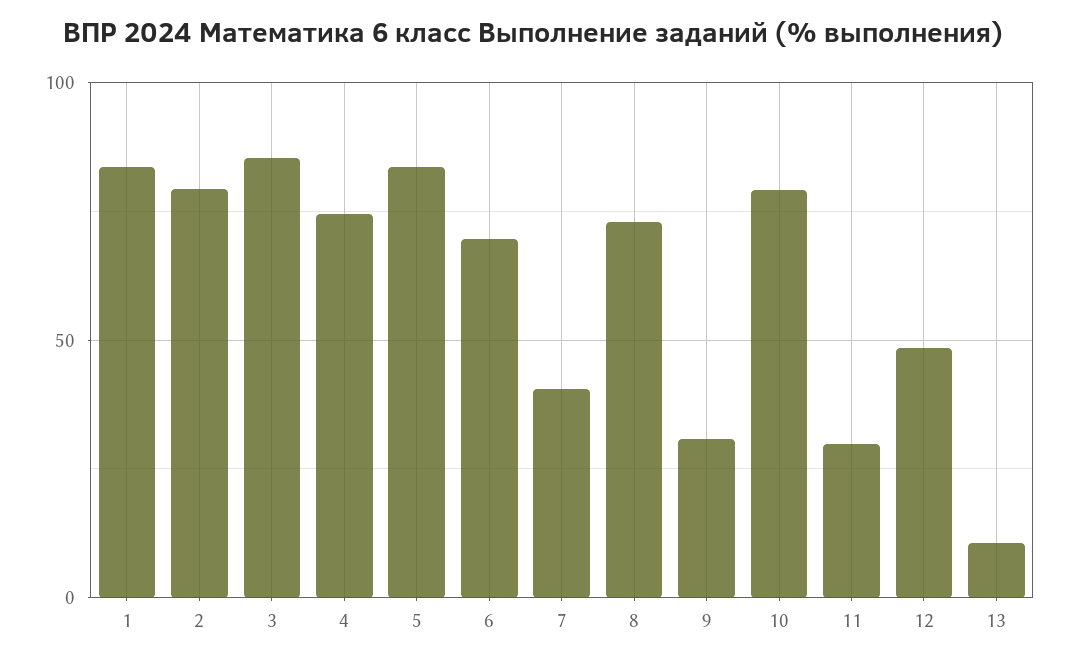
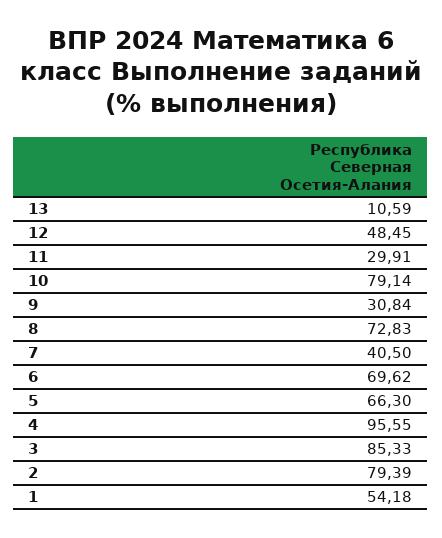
  {
-   "1": 85,
+   "1": 54.18,
    "2": 79.39,
    "3": 85.33,
-   "4": 75,
+   "4": 95.55,
-   "5": 85,
+   "5": 66.3,
    "6": 69.62,
    "7": 40.5,
    "8": 72.83,
    "9": 30.84,
    "10": 79.14,
    "11": 29.91,
    "12": 48.45,
    "13": 10.59
  }

